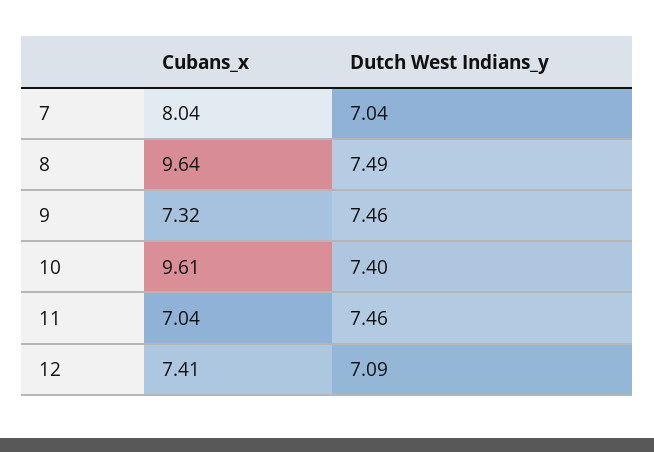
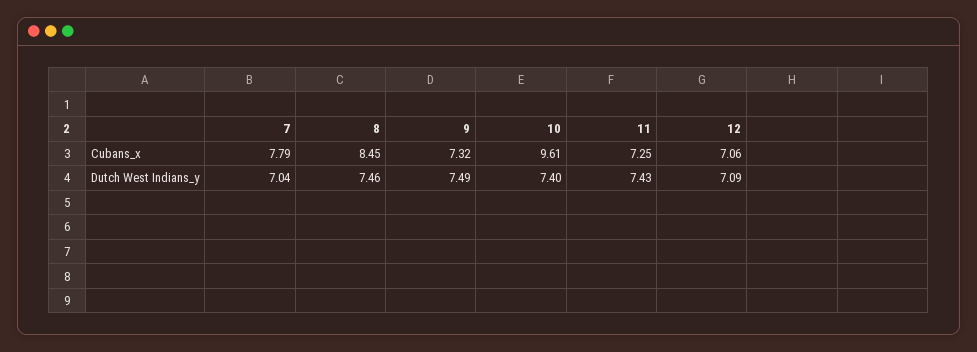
  {
    "Cubans_x": {
-     "7": 8.04,
+     "7": 7.79,
-     "8": 9.64,
+     "8": 8.45,
      "9": 7.32,
      "10": 9.61,
-     "11": 7.04,
+     "11": 7.25,
-     "12": 7.41
+     "12": 7.06
    },
    "Dutch West Indians_y": {
      "7": 7.04,
-     "8": 7.49,
+     "8": 7.46,
-     "9": 7.46,
+     "9": 7.49,
      "10": 7.4,
-     "11": 7.46,
+     "11": 7.43,
      "12": 7.09
    }
  }

